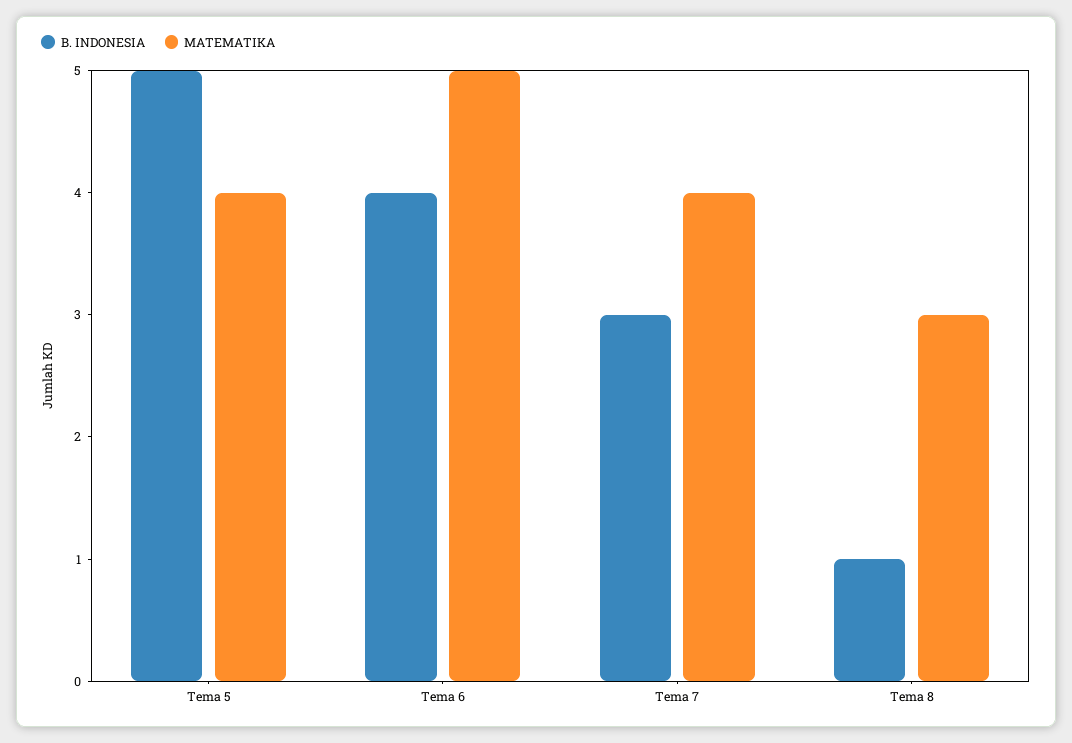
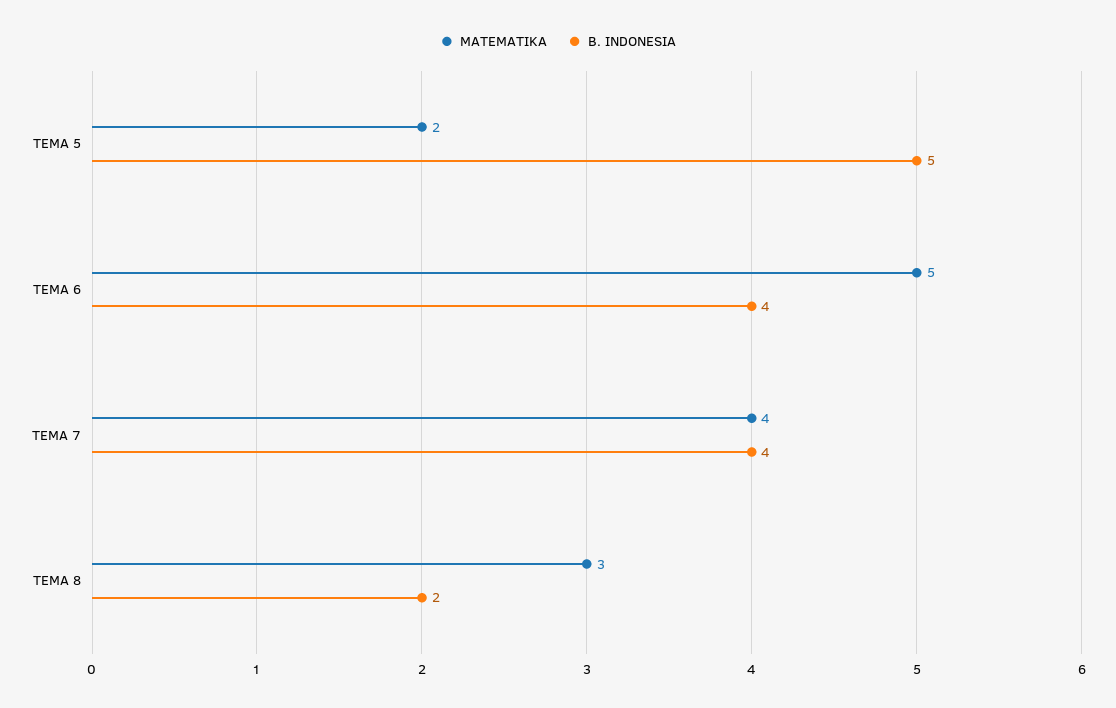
  {
    "B. INDONESIA": {
      "Tema 5": 5,
      "Tema 6": 4,
-     "Tema 7": 3,
+     "Tema 7": 4,
-     "Tema 8": 1
+     "Tema 8": 2
    },
    "MATEMATIKA": {
-     "Tema 5": 4,
+     "Tema 5": 2,
      "Tema 6": 5,
      "Tema 7": 4,
      "Tema 8": 3
    }
  }

